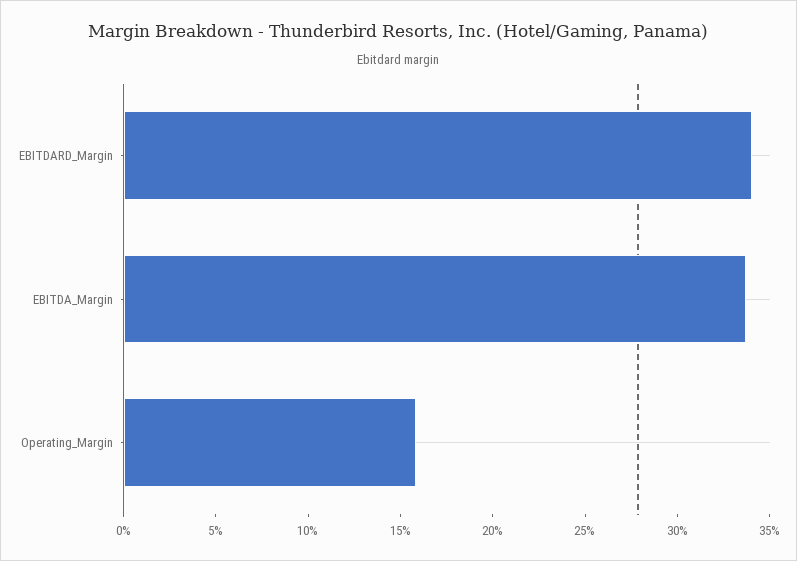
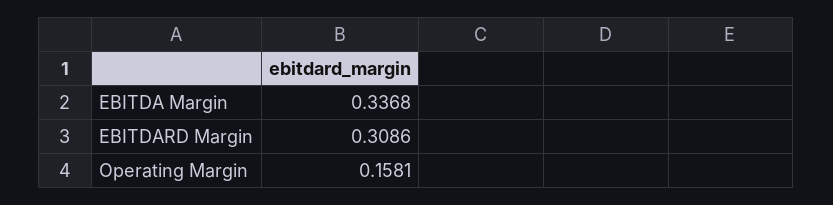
  {
-   "EBITDARD_Margin": 0.34,
+   "EBITDARD_Margin": 0.3086,
    "EBITDA_Margin": 0.3368,
    "Operating_Margin": 0.1581
  }

